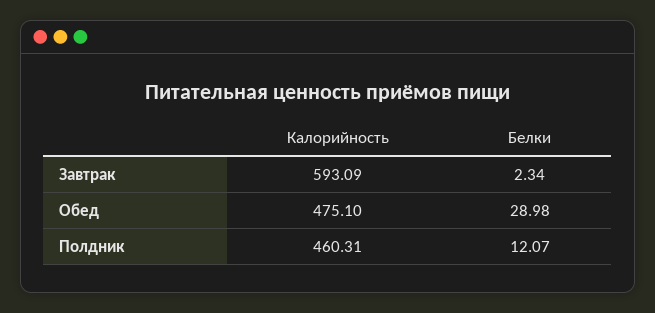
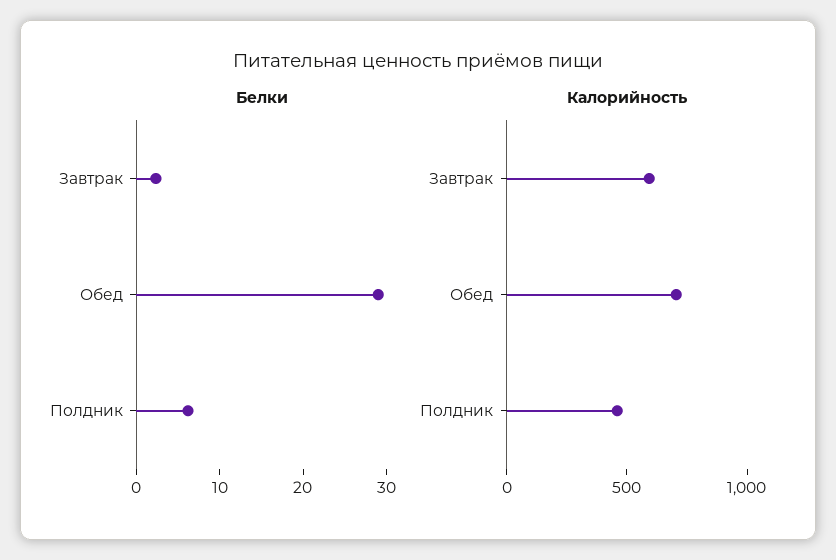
  {
    "Калорийность": {
      "Завтрак": 593.09,
-     "Обед": 475.1,
+     "Обед": 700,
      "Полдник": 460.31
    },
    "Белки": {
      "Завтрак": 2.34,
      "Обед": 28.98,
-     "Полдник": 12.07
+     "Полдник": 6
    }
  }

